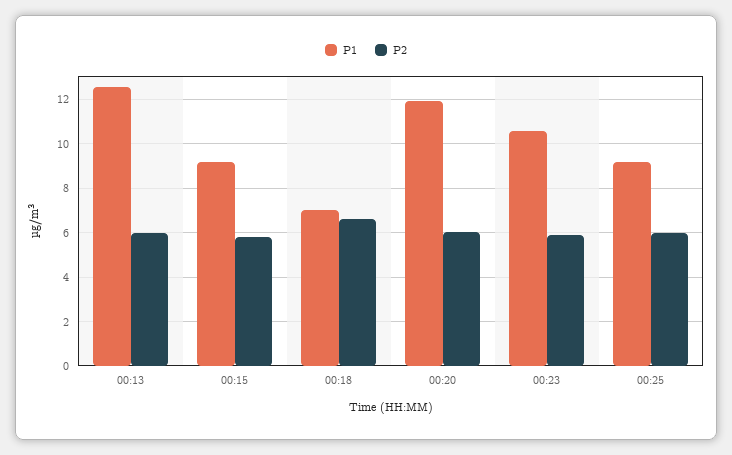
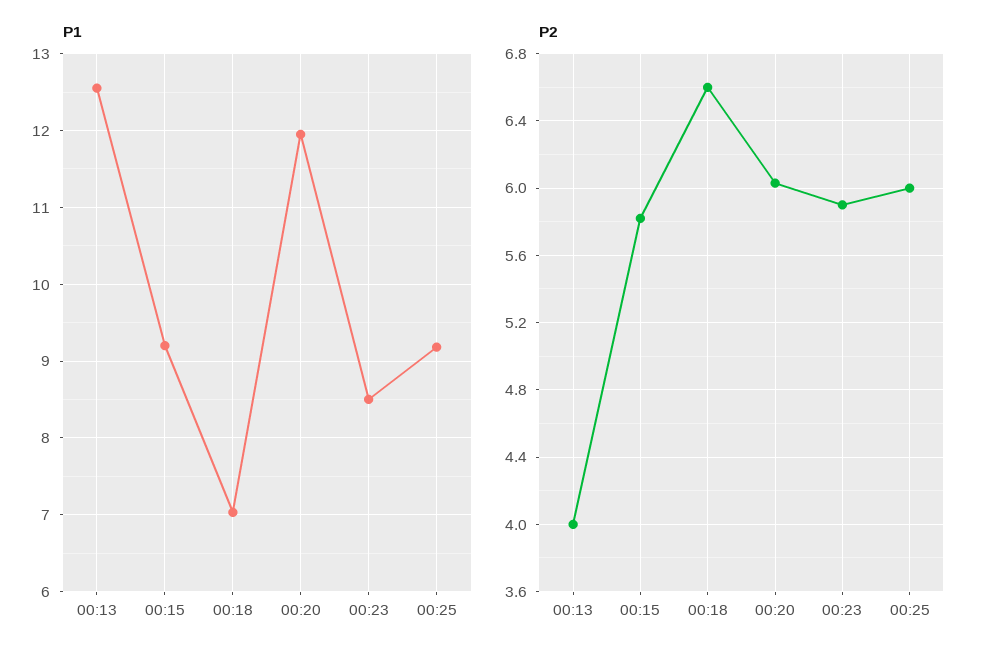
  {
    "P1": {
      "00:13": 12.6,
      "00:15": 9.2,
      "00:18": 7,
      "00:20": 12,
-     "00:23": 10.5,
+     "00:23": 8.5,
      "00:25": 9.2
    },
    "P2": {
-     "00:13": 6,
+     "00:13": 4,
      "00:15": 5.8,
      "00:18": 6.6,
      "00:20": 6.05,
      "00:23": 5.9,
      "00:25": 6
    }
  }

